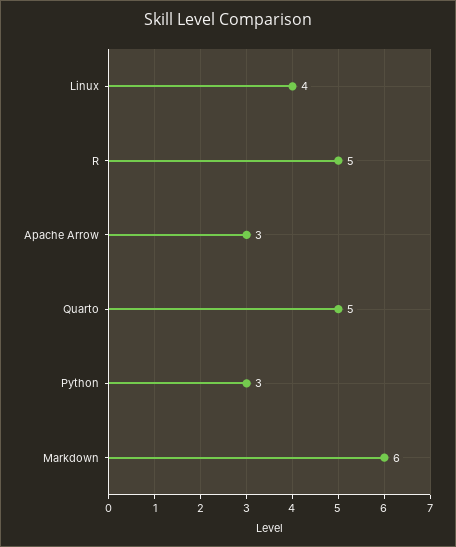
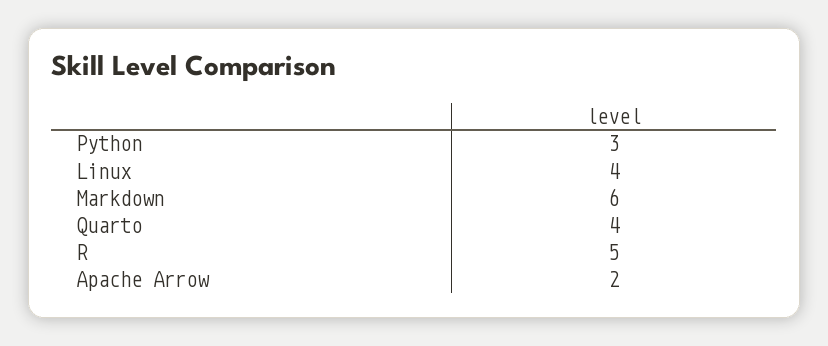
  {
    "Linux": 4,
    "R": 5,
-   "Apache Arrow": 3,
+   "Apache Arrow": 2,
-   "Quarto": 5,
+   "Quarto": 4,
    "Python": 3,
    "Markdown": 6
  }

